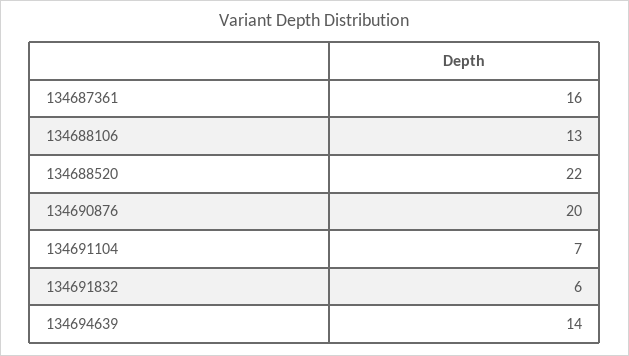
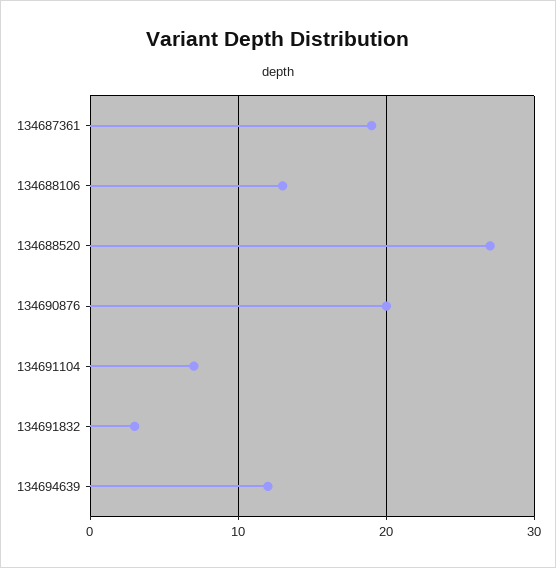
  {
-   "134687361": 16,
+   "134687361": 19,
    "134688106": 13,
-   "134688520": 22,
+   "134688520": 27,
    "134690876": 20,
    "134691104": 7,
-   "134691832": 6,
+   "134691832": 3,
-   "134694639": 14
+   "134694639": 12
  }

